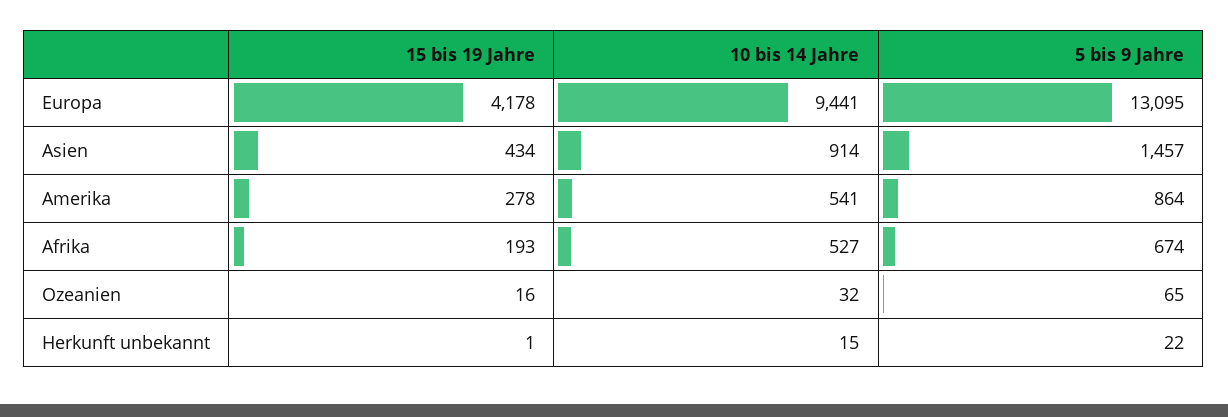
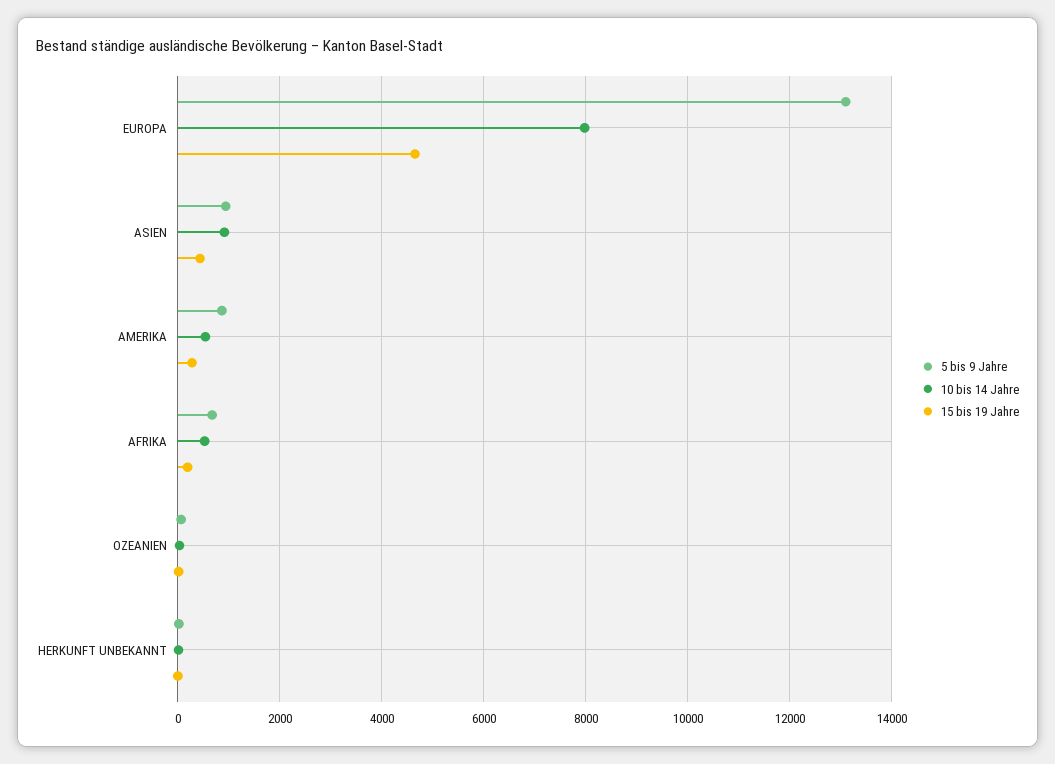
  {
    "15 bis 19 Jahre": {
-     "Europa": 4178,
+     "Europa": 4600,
      "Asien": 434,
      "Amerika": 278,
      "Afrika": 193,
      "Ozeanien": 16,
      "Herkunft unbekannt": 1
    },
    "10 bis 14 Jahre": {
-     "Europa": 9441,
+     "Europa": 8000,
      "Asien": 914,
      "Amerika": 541,
      "Afrika": 527,
      "Ozeanien": 32,
      "Herkunft unbekannt": 15
    },
    "5 bis 9 Jahre": {
      "Europa": 13095,
-     "Asien": 1457,
+     "Asien": 1000,
      "Amerika": 864,
      "Afrika": 674,
      "Ozeanien": 65,
      "Herkunft unbekannt": 22
    }
  }

